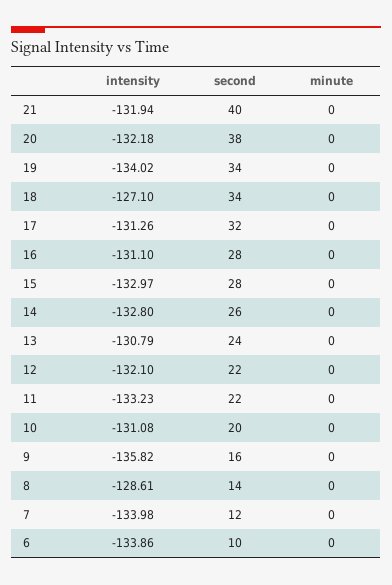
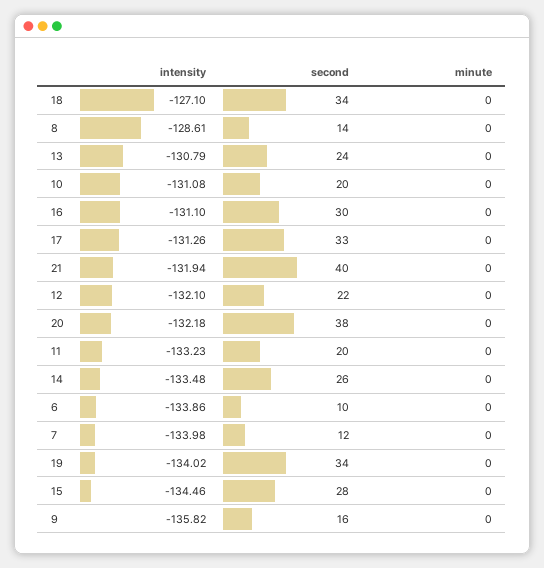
  {
    "intensity": {
      "21": -131.94,
      "20": -132.18,
      "19": -134.02,
      "18": -127.1,
      "17": -131.26,
      "16": -131.1,
-     "15": -132.97,
+     "15": -134.46,
-     "14": -132.8,
+     "14": -133.48,
      "13": -130.79,
      "12": -132.1,
      "11": -133.23,
      "10": -131.08,
      "9": -135.82,
      "8": -128.61,
      "7": -133.98,
      "6": -133.86
    },
    "second": {
      "21": 40,
      "20": 38,
      "19": 34,
      "18": 34,
-     "17": 32,
+     "17": 33,
-     "16": 28,
+     "16": 30,
      "15": 28,
      "14": 26,
      "13": 24,
      "12": 22,
-     "11": 22,
+     "11": 20,
      "10": 20,
      "9": 16,
      "8": 14,
      "7": 12,
      "6": 10
    },
    "minute": {
      "21": 0,
      "20": 0,
      "19": 0,
      "18": 0,
      "17": 0,
      "16": 0,
      "15": 0,
      "14": 0,
      "13": 0,
      "12": 0,
      "11": 0,
      "10": 0,
      "9": 0,
      "8": 0,
      "7": 0,
      "6": 0
    }
  }

